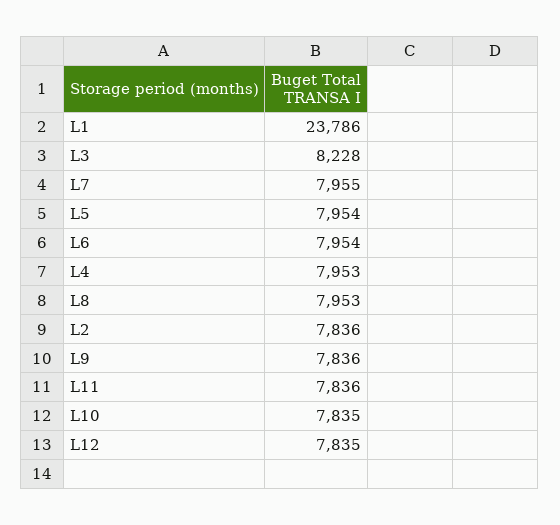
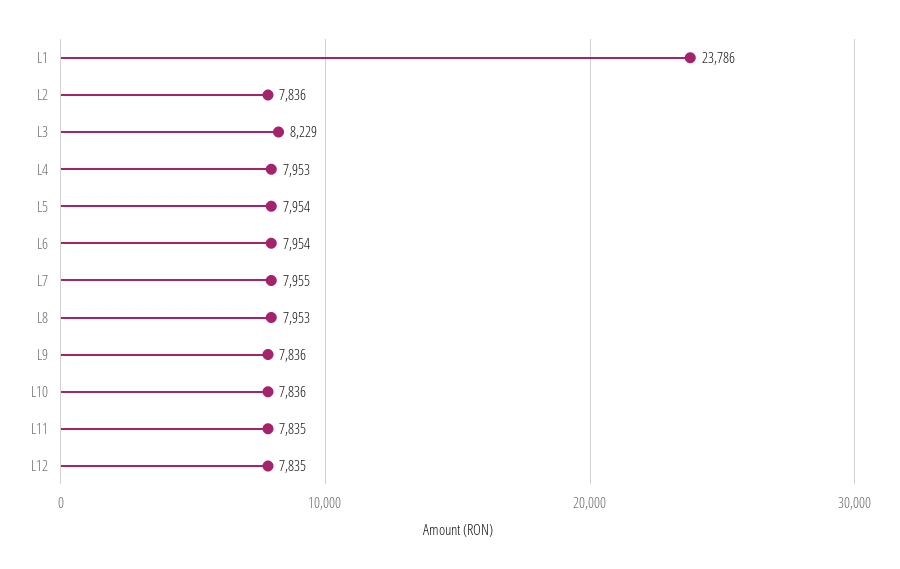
  {
    "L1": 23786,
-   "L3": 8228,
+   "L3": 8229,
    "L7": 7955,
    "L5": 7954,
    "L6": 7954,
    "L4": 7953,
    "L8": 7953,
    "L2": 7836,
    "L9": 7836,
-   "L11": 7836,
+   "L11": 7835,
-   "L10": 7835,
+   "L10": 7836,
    "L12": 7835
  }

